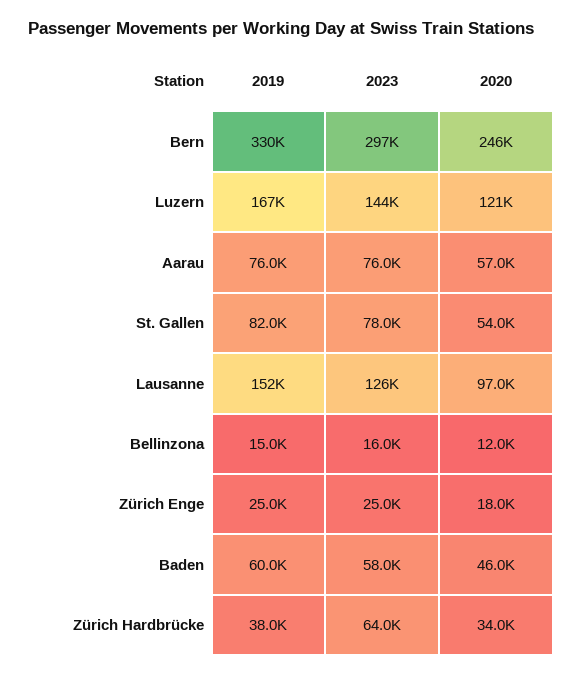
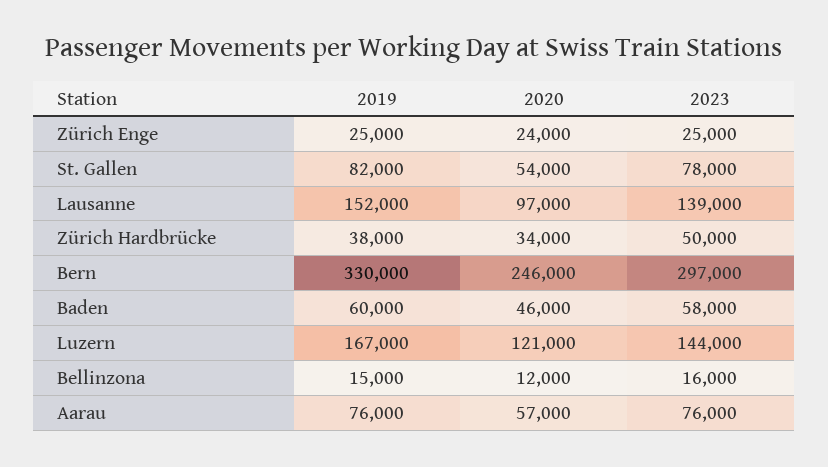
  {
    "2019": {
      "Bern": 330000,
      "Luzern": 167000,
      "Aarau": 76000,
      "St. Gallen": 82000,
      "Lausanne": 152000,
      "Bellinzona": 15000,
      "Zürich Enge": 25000,
      "Baden": 60000,
      "Zürich Hardbrücke": 38000
    },
    "2023": {
      "Bern": 297000,
      "Luzern": 144000,
      "Aarau": 76000,
      "St. Gallen": 78000,
-     "Lausanne": 126000,
+     "Lausanne": 139000,
      "Bellinzona": 16000,
      "Zürich Enge": 25000,
      "Baden": 58000,
-     "Zürich Hardbrücke": 64000
+     "Zürich Hardbrücke": 50000
    },
    "2020": {
      "Bern": 246000,
      "Luzern": 121000,
      "Aarau": 57000,
      "St. Gallen": 54000,
      "Lausanne": 97000,
      "Bellinzona": 12000,
-     "Zürich Enge": 18000,
+     "Zürich Enge": 24000,
      "Baden": 46000,
      "Zürich Hardbrücke": 34000
    }
  }

